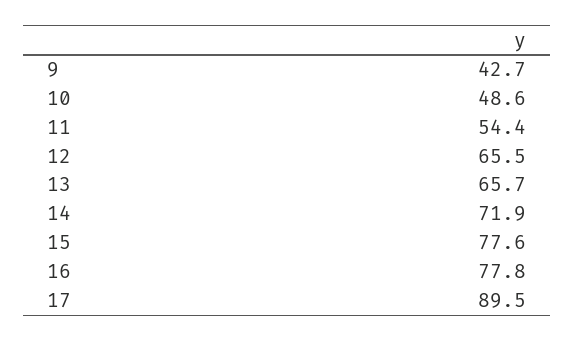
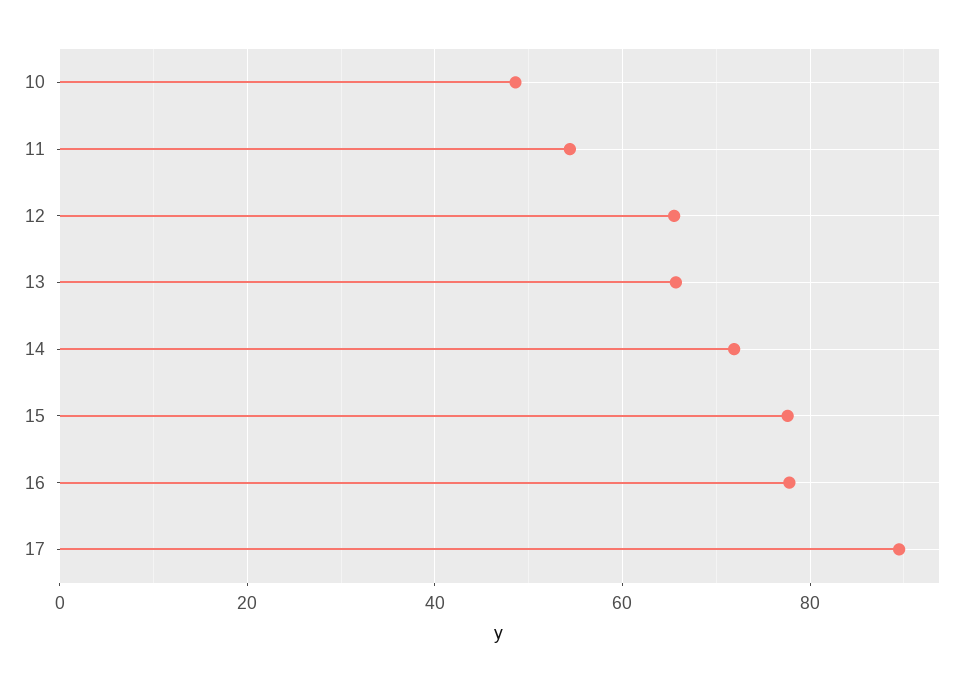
  {
-   "9": 42.7,
    "10": 48.6,
    "11": 54.4,
    "12": 65.5,
    "13": 65.7,
    "14": 71.9,
    "15": 77.6,
    "16": 77.8,
    "17": 89.5
  }

